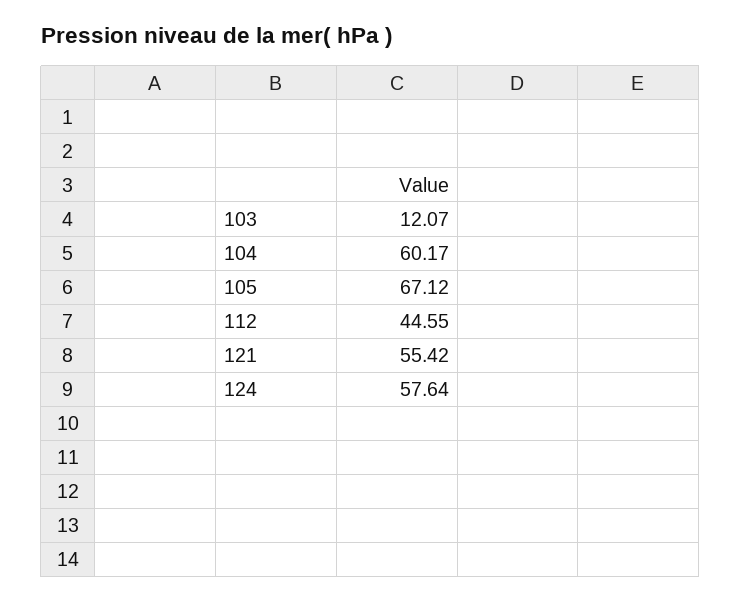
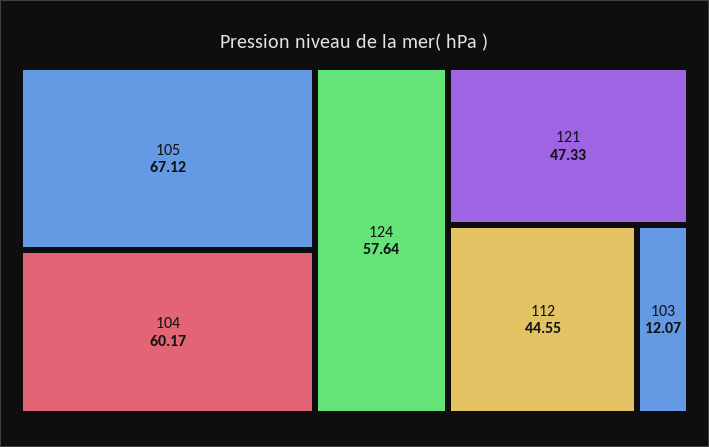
  {
    "103": 12.07,
    "104": 60.17,
    "105": 67.12,
    "112": 44.55,
-   "121": 55.42,
+   "121": 47.33,
    "124": 57.64
  }

